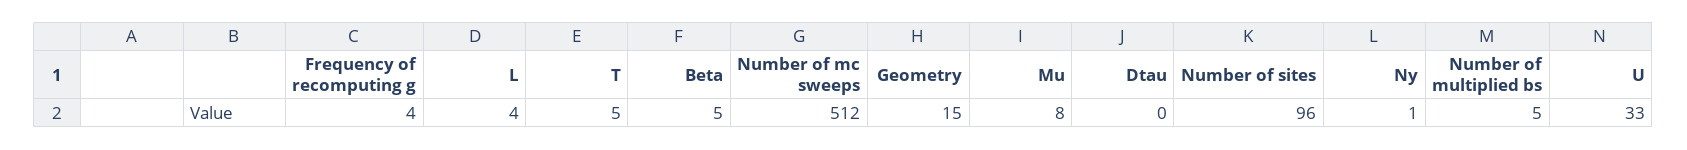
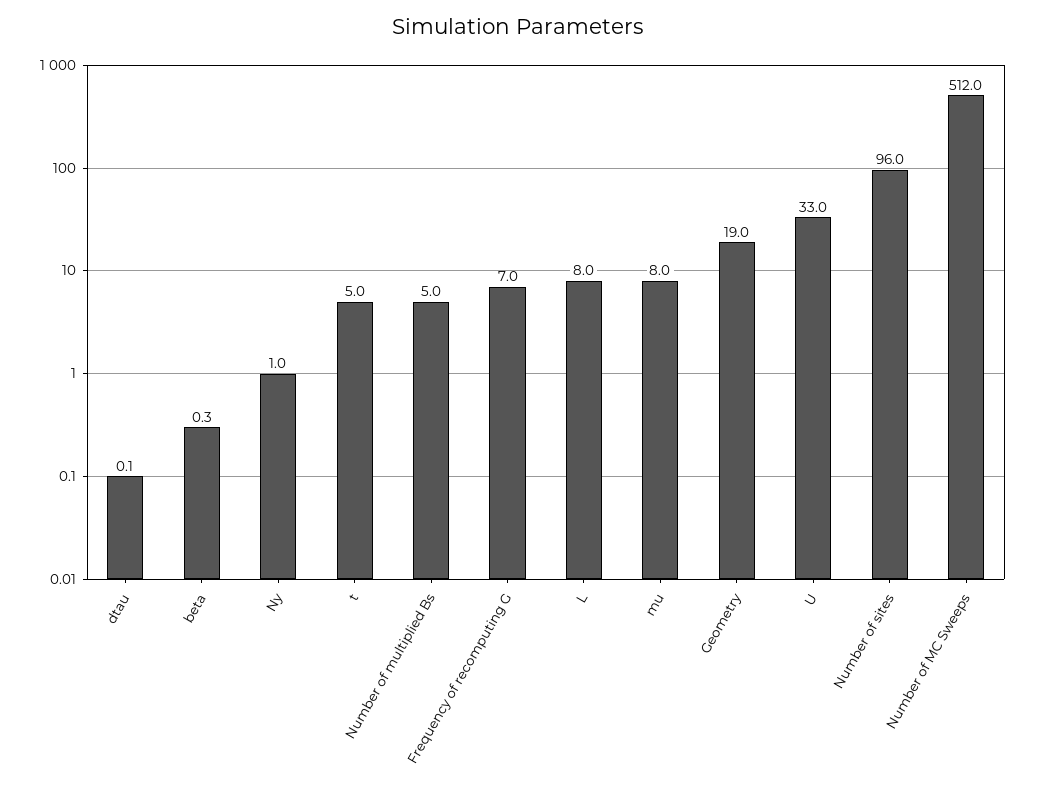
  {
-   "Frequency of recomputing g": 4,
+   "Frequency of recomputing g": 7,
-   "L": 4,
+   "L": 8,
    "T": 5,
-   "Beta": 5,
+   "Beta": 0.3,
    "Number of mc sweeps": 512,
-   "Geometry": 15,
+   "Geometry": 19,
    "Mu": 8,
    "Dtau": 0.1,
    "Number of sites": 96,
    "Ny": 1,
    "Number of multiplied bs": 5,
    "U": 33
  }

